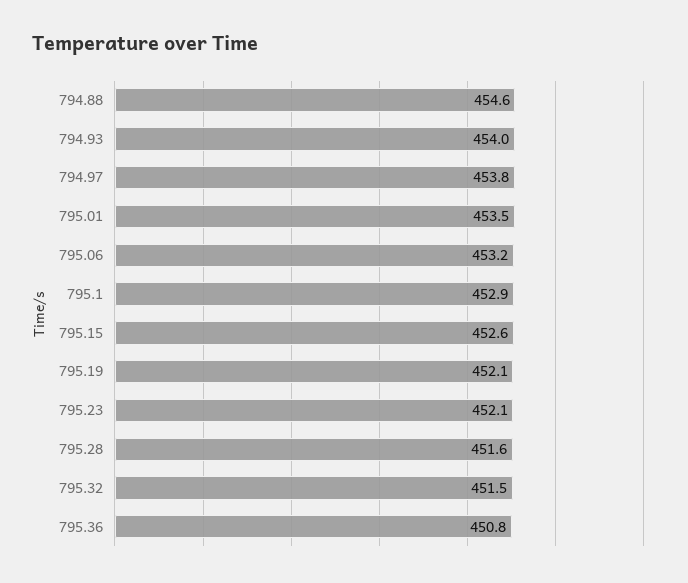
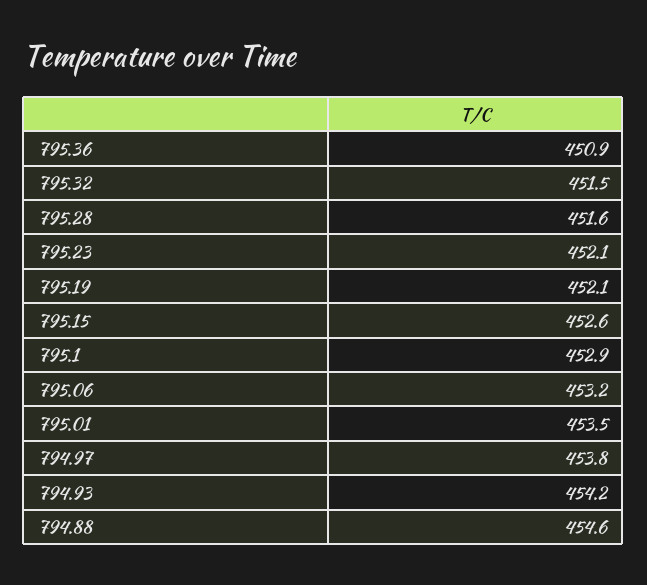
  {
    "794.88": 454.6,
-   "794.93": 454,
+   "794.93": 454.2,
    "794.97": 453.8,
    "795.01": 453.5,
    "795.06": 453.2,
    "795.1": 452.9,
    "795.15": 452.6,
    "795.19": 452.1,
    "795.23": 452.1,
    "795.28": 451.6,
    "795.32": 451.5,
-   "795.36": 450.8
+   "795.36": 450.9
  }

